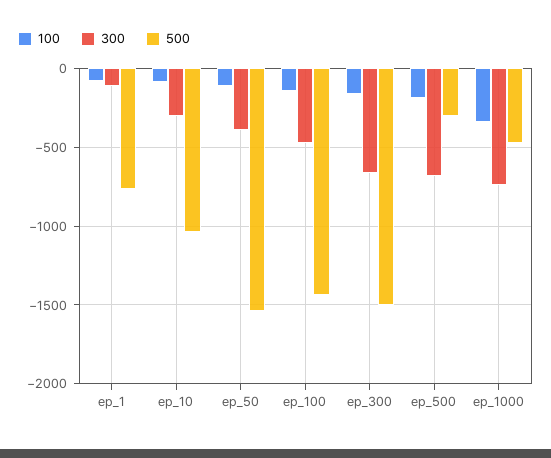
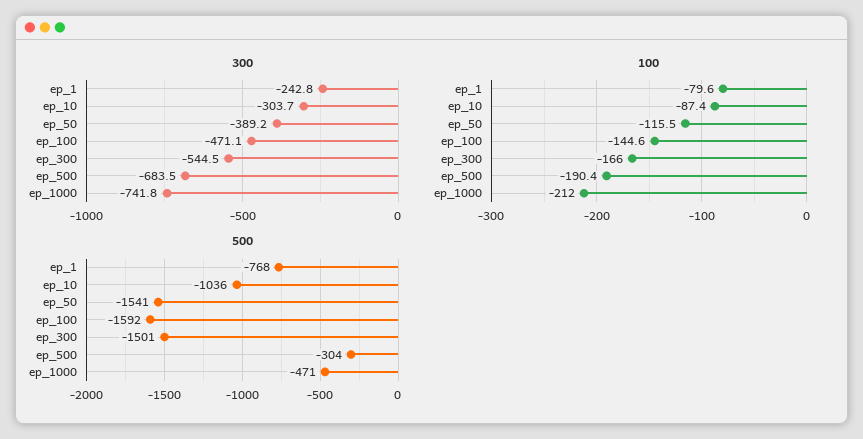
  {
    "100": {
      "ep_1": -79.6,
      "ep_10": -87.4,
      "ep_50": -115.5,
      "ep_100": -144.6,
      "ep_300": -166,
      "ep_500": -190.4,
-     "ep_1000": -350
+     "ep_1000": -212
    },
    "300": {
-     "ep_1": -100,
+     "ep_1": -242.8,
      "ep_10": -303.7,
      "ep_50": -389.2,
      "ep_100": -471.1,
-     "ep_300": -650,
+     "ep_300": -544.5,
      "ep_500": -683.5,
      "ep_1000": -741.8
    },
    "500": {
      "ep_1": -768,
      "ep_10": -1036,
      "ep_50": -1541,
-     "ep_100": -1450,
+     "ep_100": -1592,
      "ep_300": -1501,
      "ep_500": -304,
      "ep_1000": -471
    }
  }

